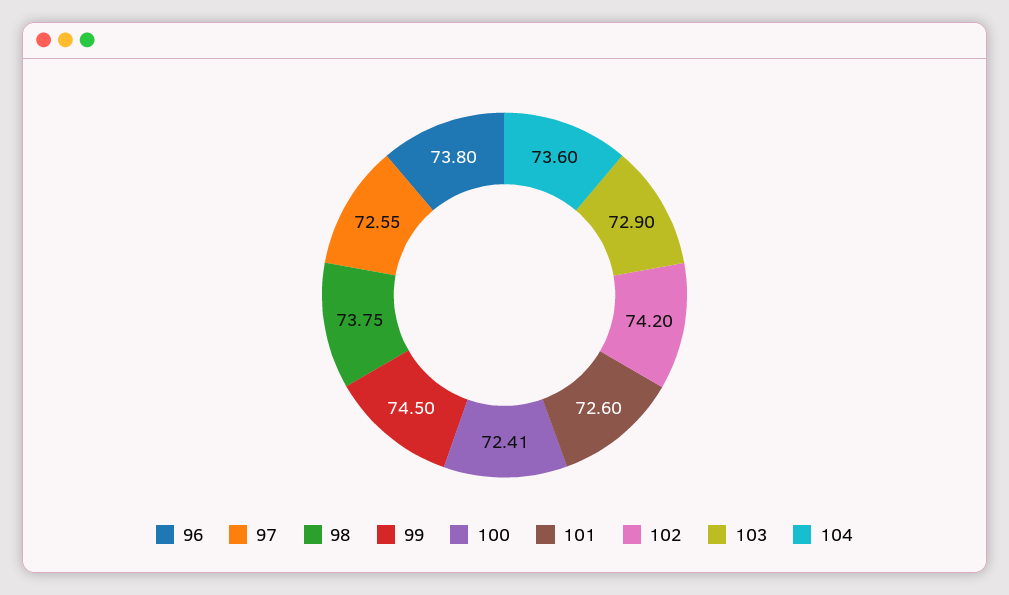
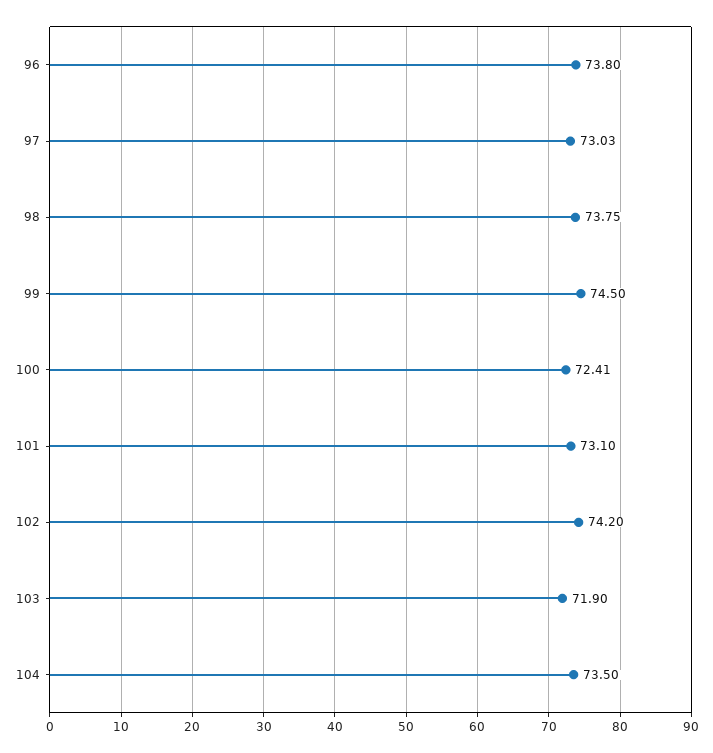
  {
    "96": 73.8,
-   "97": 72.55,
+   "97": 73.03,
    "98": 73.75,
    "99": 74.5,
    "100": 72.41,
-   "101": 72.6,
+   "101": 73.1,
    "102": 74.2,
-   "103": 72.9,
+   "103": 71.9,
-   "104": 73.6
+   "104": 73.5
  }

